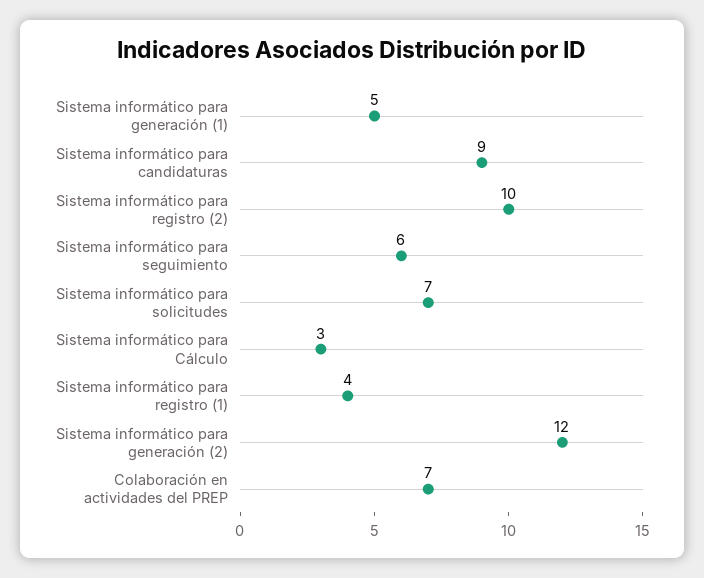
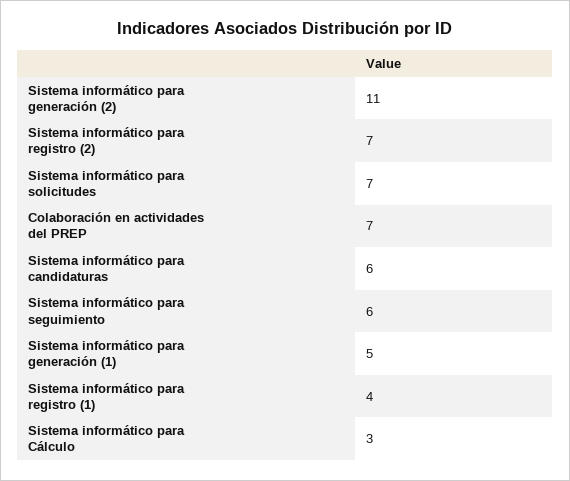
  {
    "Sistema informático para generación (1)": 5,
-   "Sistema informático para candidaturas": 9,
+   "Sistema informático para candidaturas": 6,
-   "Sistema informático para registro (2)": 10,
+   "Sistema informático para registro (2)": 7,
    "Sistema informático para seguimiento": 6,
    "Sistema informático para solicitudes": 7,
    "Sistema informático para Cálculo": 3,
    "Sistema informático para registro (1)": 4,
-   "Sistema informático para generación (2)": 12,
+   "Sistema informático para generación (2)": 11,
    "Colaboración en actividades del PREP": 7
  }

